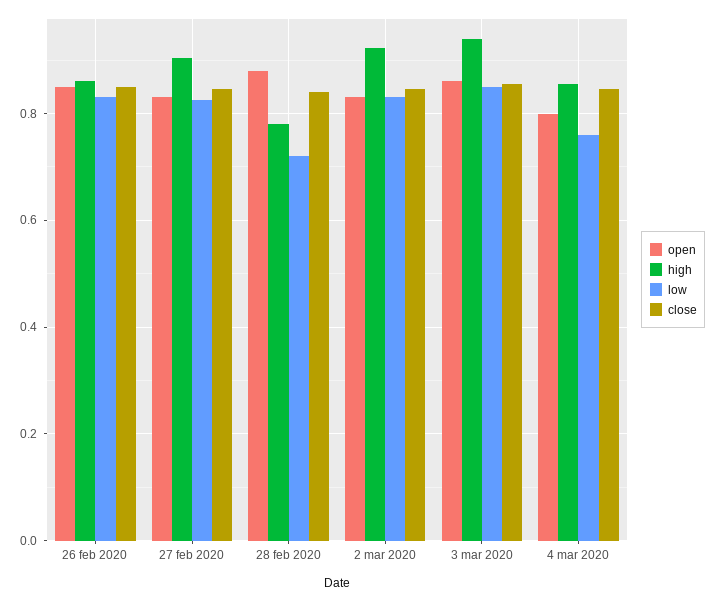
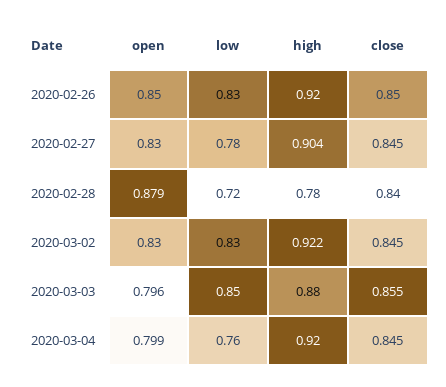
  {
    "open": {
      "26 feb 2020": 0.85,
      "27 feb 2020": 0.83,
      "28 feb 2020": 0.879,
      "2 mar 2020": 0.83,
-     "3 mar 2020": 0.86,
+     "3 mar 2020": 0.796,
      "4 mar 2020": 0.799
    },
    "high": {
-     "26 feb 2020": 0.86,
+     "26 feb 2020": 0.92,
      "27 feb 2020": 0.904,
      "28 feb 2020": 0.78,
      "2 mar 2020": 0.922,
-     "3 mar 2020": 0.94,
+     "3 mar 2020": 0.88,
-     "4 mar 2020": 0.86
+     "4 mar 2020": 0.92
    },
    "low": {
      "26 feb 2020": 0.83,
-     "27 feb 2020": 0.82,
+     "27 feb 2020": 0.78,
      "28 feb 2020": 0.72,
      "2 mar 2020": 0.83,
      "3 mar 2020": 0.85,
      "4 mar 2020": 0.76
    },
    "close": {
      "26 feb 2020": 0.85,
      "27 feb 2020": 0.845,
      "28 feb 2020": 0.84,
      "2 mar 2020": 0.845,
      "3 mar 2020": 0.855,
      "4 mar 2020": 0.845
    }
  }

